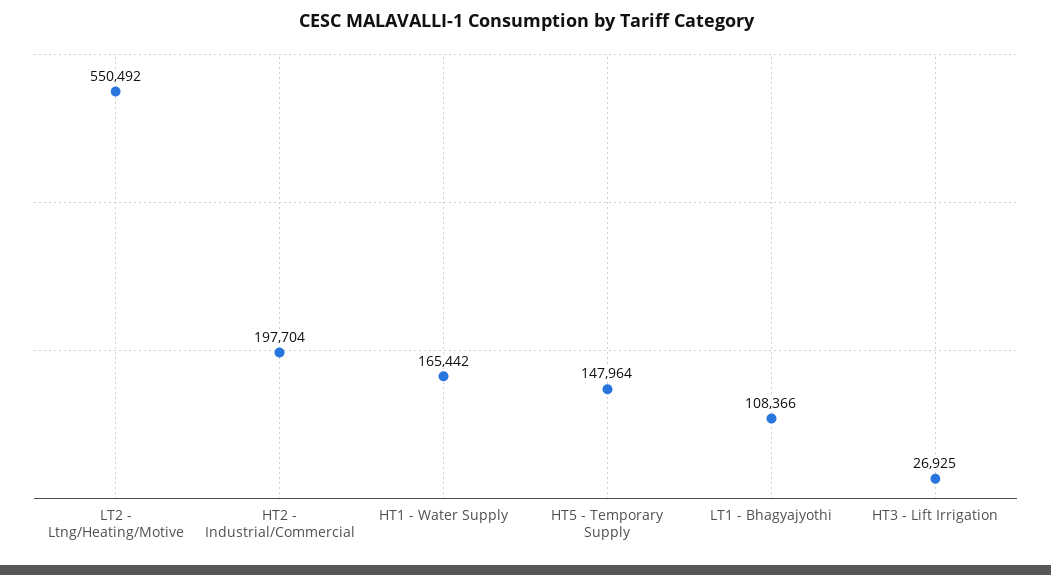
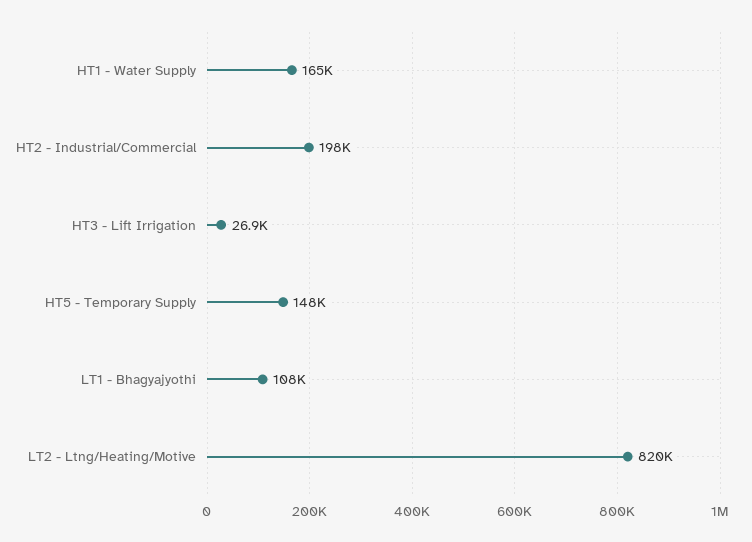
  {
-   "LT2 - Ltng/Heating/Motive": 550492,
+   "LT2 - Ltng/Heating/Motive": 820000,
    "HT2 - Industrial/Commercial": 197704,
    "HT1 - Water Supply": 165442,
    "HT5 - Temporary Supply": 147964,
    "LT1 - Bhagyajyothi": 108366,
    "HT3 - Lift Irrigation": 26925
  }

